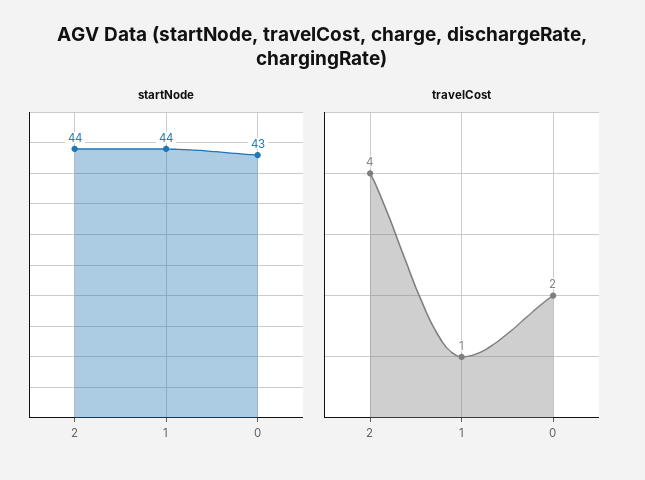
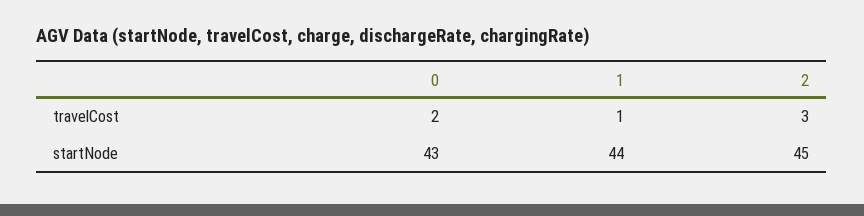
  {
    "startNode": {
-     "2": 44,
+     "2": 45,
      "1": 44,
      "0": 43
    },
    "travelCost": {
-     "2": 4,
+     "2": 3,
      "1": 1,
      "0": 2
    }
  }

